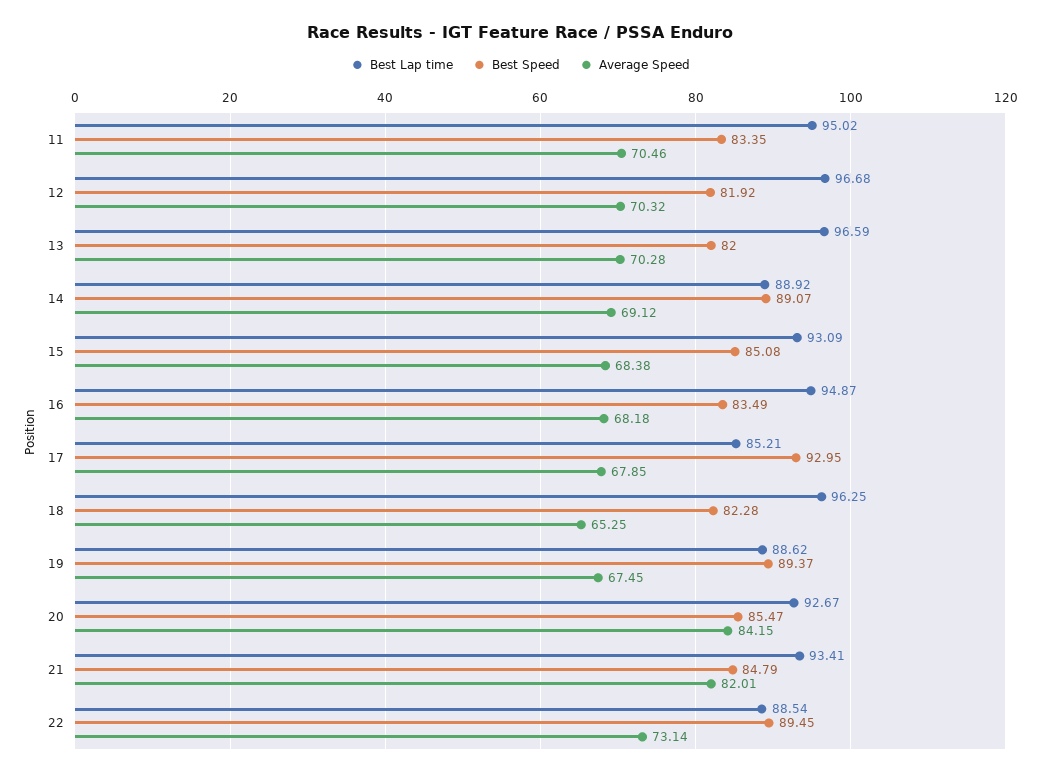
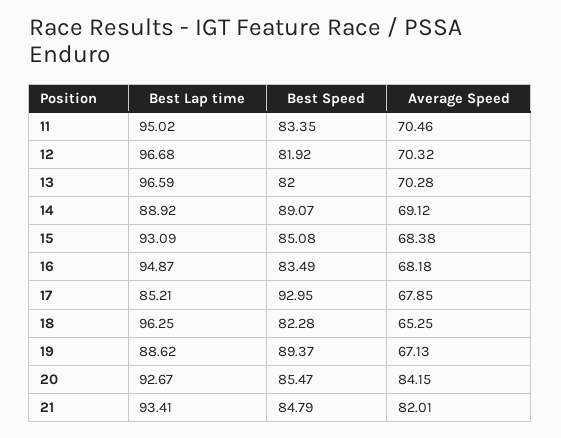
  {
    "Best Lap time": {
      "11": 95.02,
      "12": 96.68,
      "13": 96.59,
      "14": 88.92,
      "15": 93.09,
      "16": 94.87,
      "17": 85.21,
      "18": 96.25,
      "19": 88.62,
      "20": 92.67,
-     "21": 93.41,
+     "21": 93.41
-     "22": 88.54
    },
    "Best Speed": {
      "11": 83.35,
      "12": 81.92,
      "13": 82,
      "14": 89.07,
      "15": 85.08,
      "16": 83.49,
      "17": 92.95,
      "18": 82.28,
      "19": 89.37,
      "20": 85.47,
-     "21": 84.79,
+     "21": 84.79
-     "22": 89.45
    },
    "Average Speed": {
      "11": 70.46,
      "12": 70.32,
      "13": 70.28,
      "14": 69.12,
      "15": 68.38,
      "16": 68.18,
      "17": 67.85,
      "18": 65.25,
-     "19": 67.45,
+     "19": 67.13,
      "20": 84.15,
-     "21": 82.01,
+     "21": 82.01
-     "22": 73.14
    }
  }

